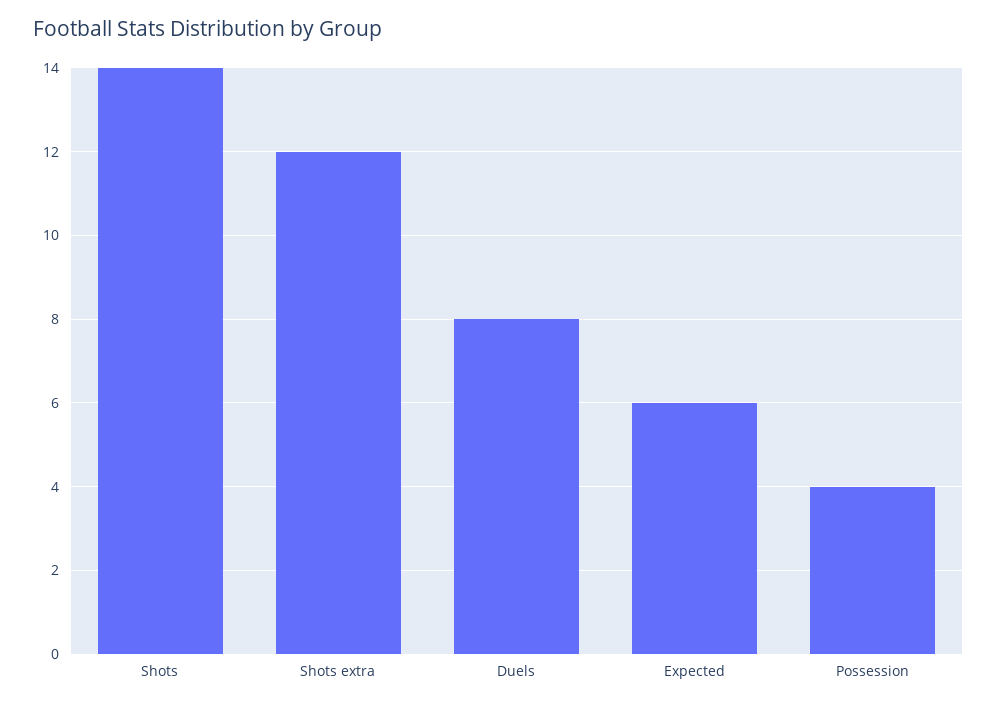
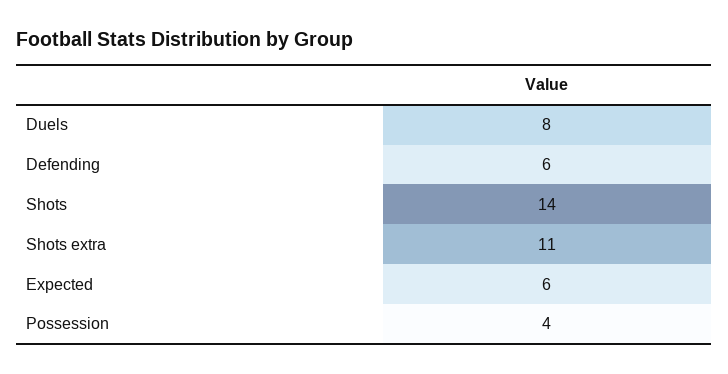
  {
    "Shots": 14,
-   "Shots extra": 12,
+   "Shots extra": 11,
    "Duels": 8,
    "Expected": 6,
-   "Possession": 4
+   "Possession": 4,
+   "Defending": 6
  }

